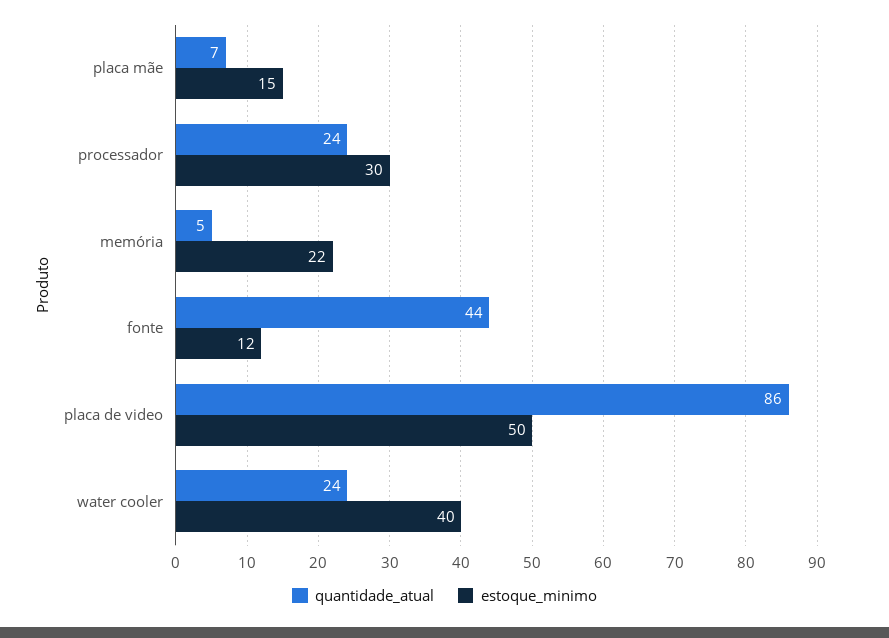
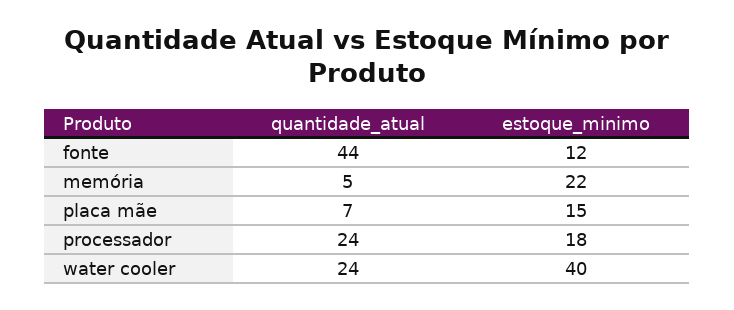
  {
    "quantidade_atual": {
      "placa mãe": 7,
      "processador": 24,
      "memória": 5,
      "fonte": 44,
-     "placa de video": 86,
      "water cooler": 24
    },
    "estoque_minimo": {
      "placa mãe": 15,
-     "processador": 30,
+     "processador": 18,
      "memória": 22,
      "fonte": 12,
-     "placa de video": 50,
      "water cooler": 40
    }
  }

